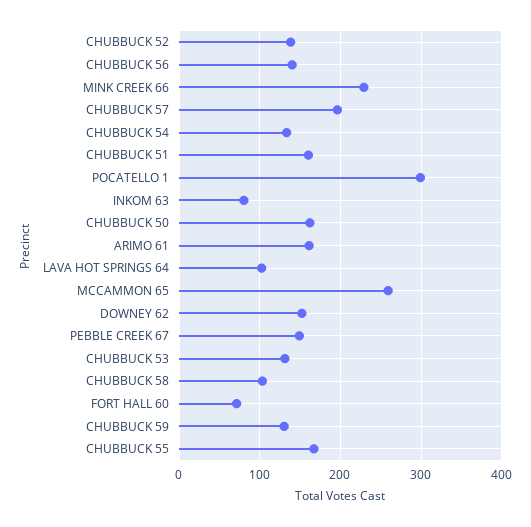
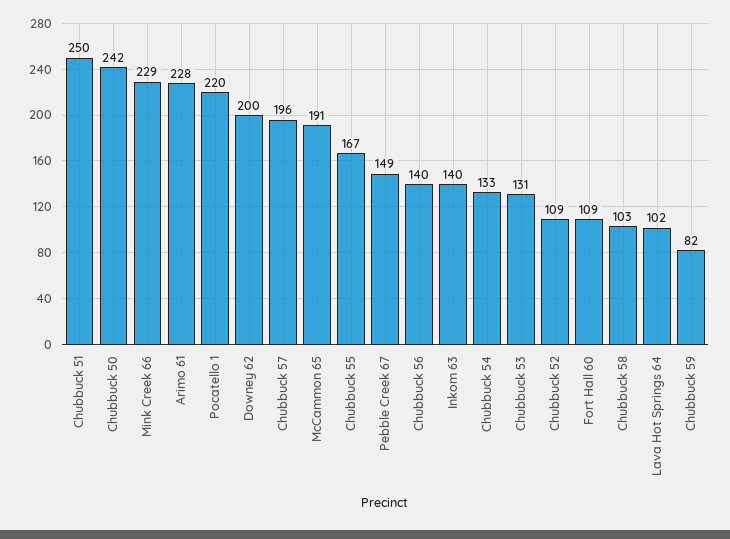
  {
-   "CHUBBUCK 52": 140,
+   "CHUBBUCK 52": 109,
    "CHUBBUCK 56": 140,
    "MINK CREEK 66": 229,
    "CHUBBUCK 57": 196,
    "CHUBBUCK 54": 133,
-   "CHUBBUCK 51": 160,
+   "CHUBBUCK 51": 250,
-   "POCATELLO 1": 300,
+   "POCATELLO 1": 220,
-   "INKOM 63": 80,
+   "INKOM 63": 140,
-   "CHUBBUCK 50": 160,
+   "CHUBBUCK 50": 242,
-   "ARIMO 61": 160,
+   "ARIMO 61": 228,
    "LAVA HOT SPRINGS 64": 102,
-   "MCCAMMON 65": 260,
+   "MCCAMMON 65": 191,
-   "DOWNEY 62": 150,
+   "DOWNEY 62": 200,
    "PEBBLE CREEK 67": 149,
    "CHUBBUCK 53": 131,
    "CHUBBUCK 58": 103,
-   "FORT HALL 60": 70,
+   "FORT HALL 60": 109,
-   "CHUBBUCK 59": 130,
+   "CHUBBUCK 59": 82,
    "CHUBBUCK 55": 167
  }

